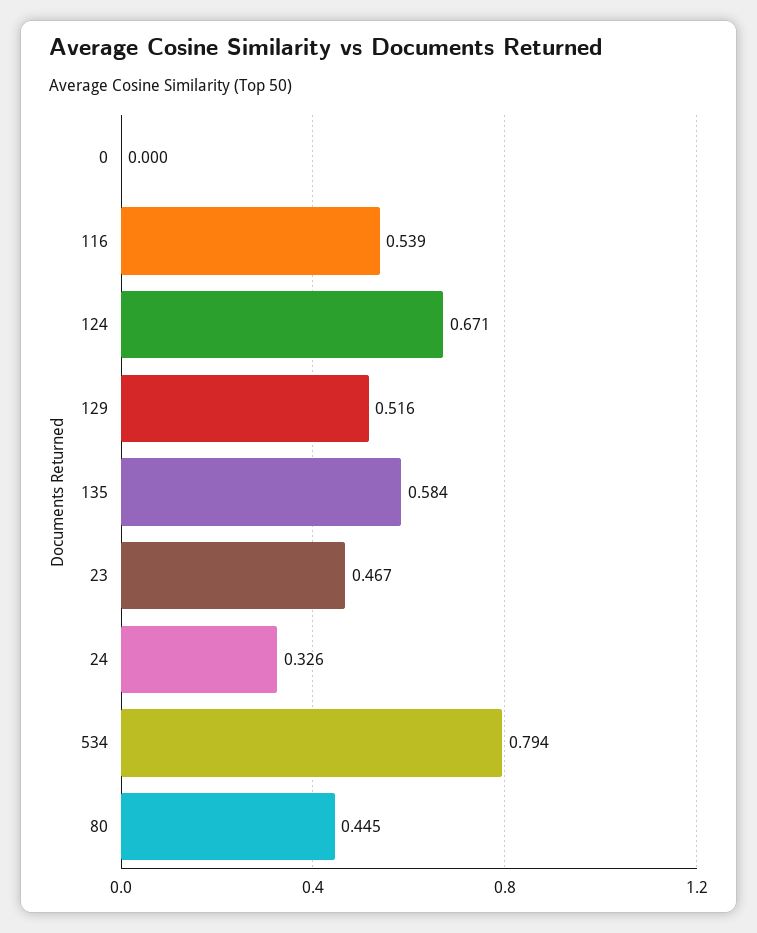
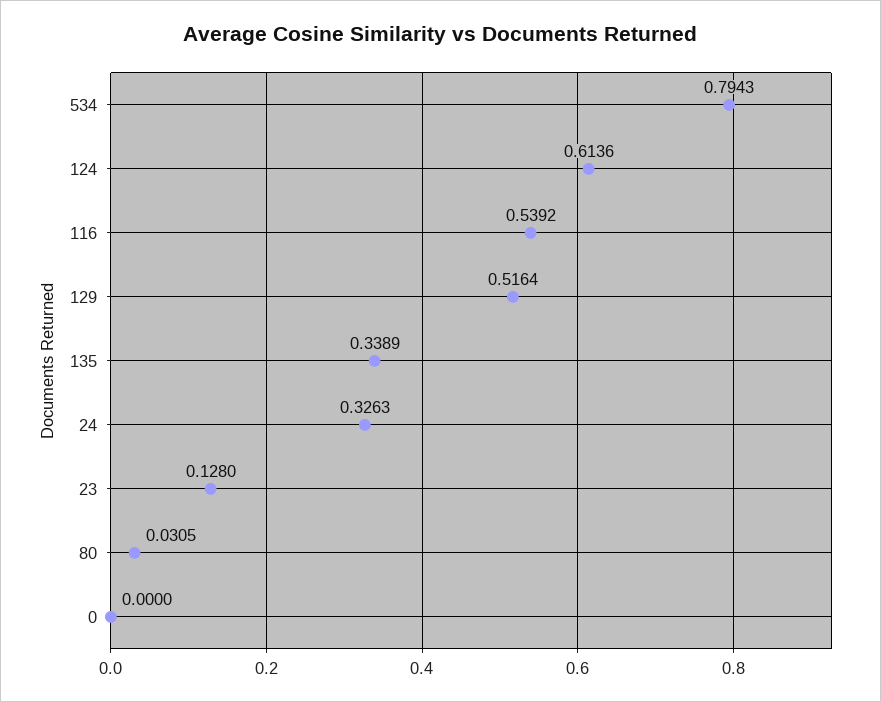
  {
    "0": 0,
    "116": 0.5392,
-   "124": 0.671,
+   "124": 0.6136,
    "129": 0.5164,
-   "135": 0.584,
+   "135": 0.3389,
-   "23": 0.467,
+   "23": 0.128,
    "24": 0.3263,
    "534": 0.7943,
-   "80": 0.445
+   "80": 0.0305
  }

